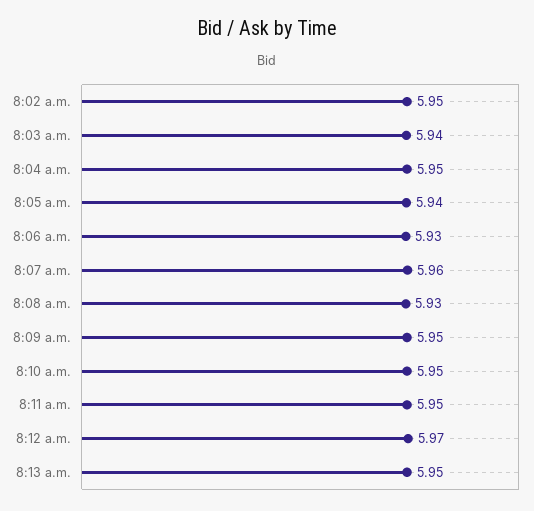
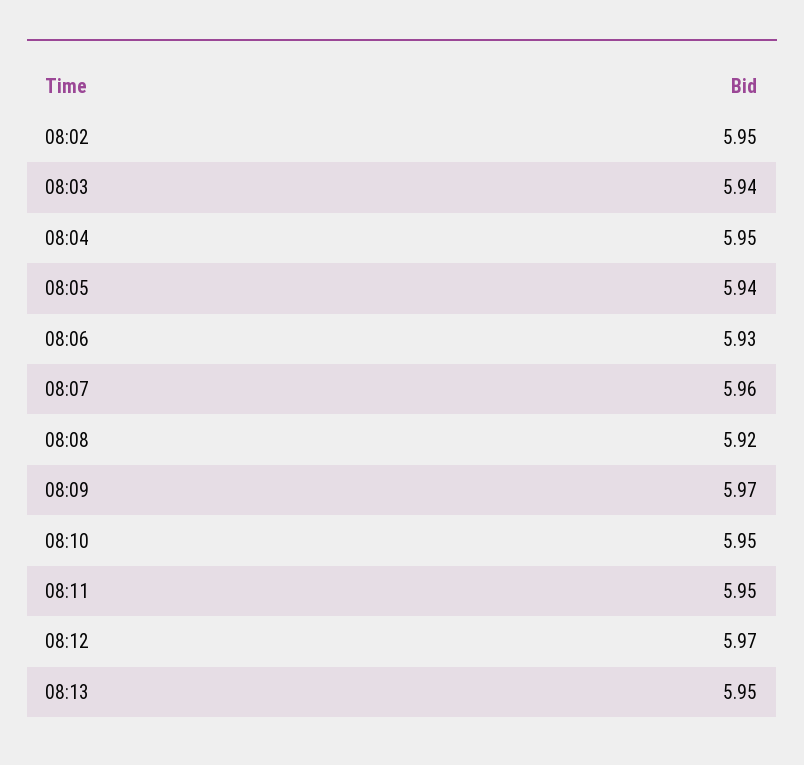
  {
    "8:02 a.m.": 5.95,
    "8:03 a.m.": 5.94,
    "8:04 a.m.": 5.95,
    "8:05 a.m.": 5.94,
    "8:06 a.m.": 5.93,
    "8:07 a.m.": 5.96,
-   "8:08 a.m.": 5.93,
+   "8:08 a.m.": 5.92,
-   "8:09 a.m.": 5.95,
+   "8:09 a.m.": 5.97,
    "8:10 a.m.": 5.95,
    "8:11 a.m.": 5.95,
    "8:12 a.m.": 5.97,
    "8:13 a.m.": 5.95
  }

